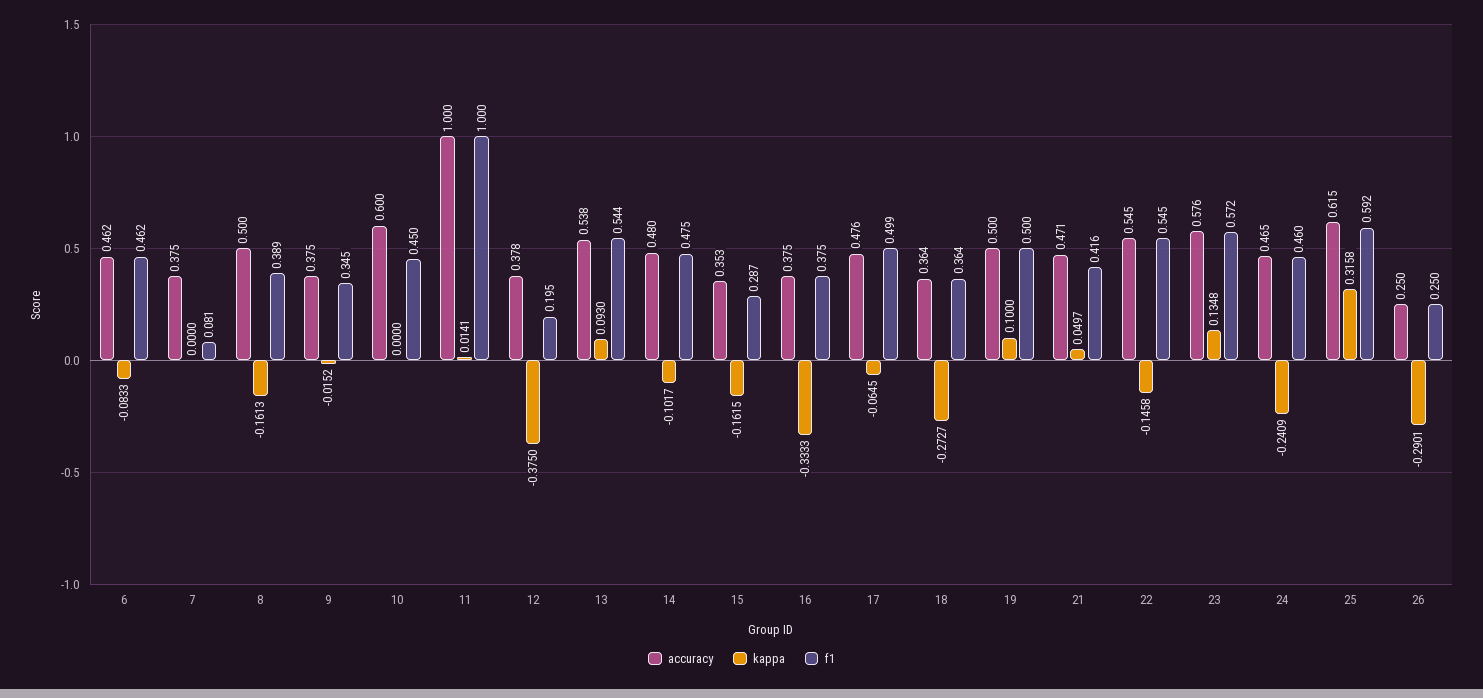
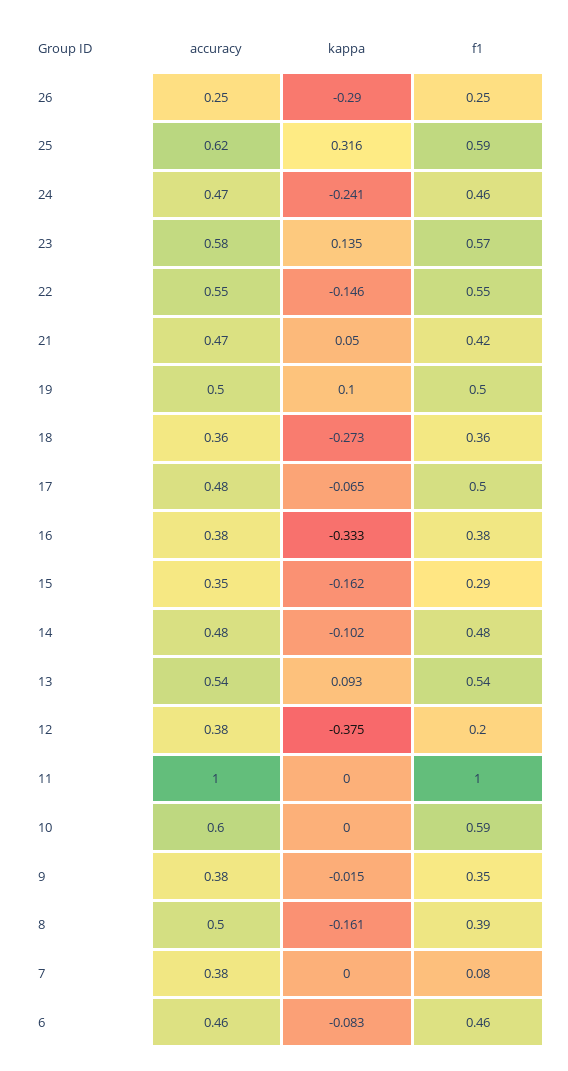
  {
    "accuracy": {
      "6": 0.462,
      "7": 0.375,
      "8": 0.5,
      "9": 0.375,
      "10": 0.6,
      "11": 1,
      "12": 0.378,
      "13": 0.538,
      "14": 0.48,
      "15": 0.353,
      "16": 0.375,
      "17": 0.476,
      "18": 0.364,
      "19": 0.5,
      "21": 0.471,
      "22": 0.545,
      "23": 0.576,
      "24": 0.465,
      "25": 0.615,
      "26": 0.25
    },
    "kappa": {
      "6": -0.0833,
      "7": 0,
      "8": -0.1613,
      "9": -0.0152,
      "10": 0,
-     "11": 0.0141,
+     "11": 0,
      "12": -0.375,
      "13": 0.093,
      "14": -0.1017,
      "15": -0.1615,
      "16": -0.3333,
      "17": -0.0645,
      "18": -0.2727,
      "19": 0.1,
      "21": 0.0497,
      "22": -0.1458,
      "23": 0.1348,
      "24": -0.2409,
      "25": 0.3158,
      "26": -0.2901
    },
    "f1": {
      "6": 0.462,
      "7": 0.081,
      "8": 0.389,
      "9": 0.345,
-     "10": 0.45,
+     "10": 0.59,
      "11": 1,
      "12": 0.195,
      "13": 0.544,
      "14": 0.475,
      "15": 0.287,
      "16": 0.375,
      "17": 0.499,
      "18": 0.364,
      "19": 0.5,
      "21": 0.416,
      "22": 0.545,
      "23": 0.572,
      "24": 0.46,
      "25": 0.592,
      "26": 0.25
    }
  }

